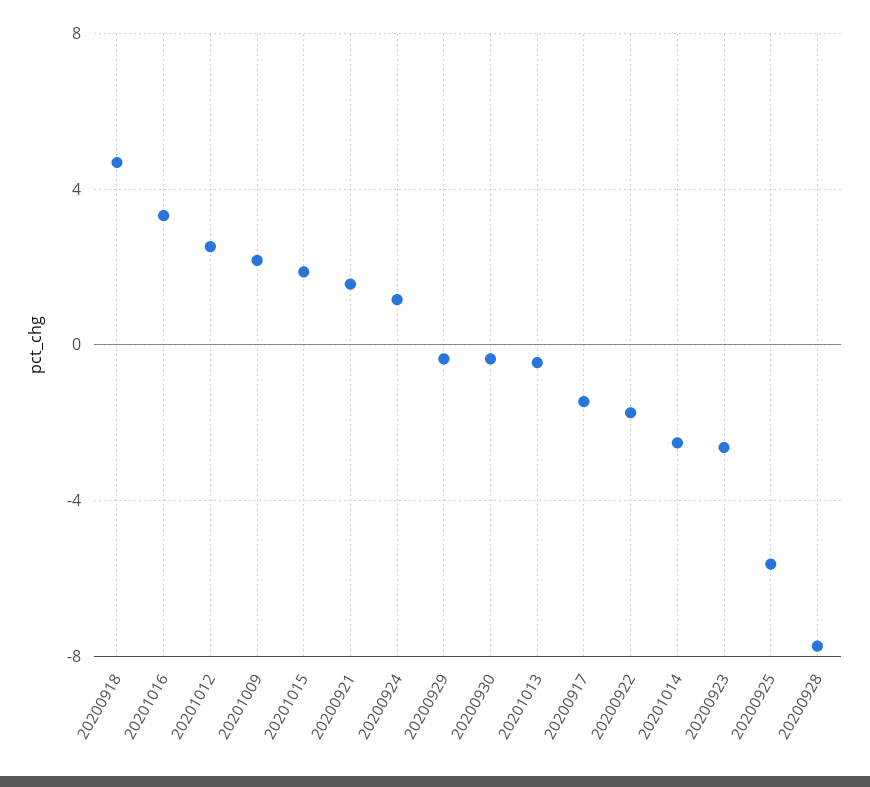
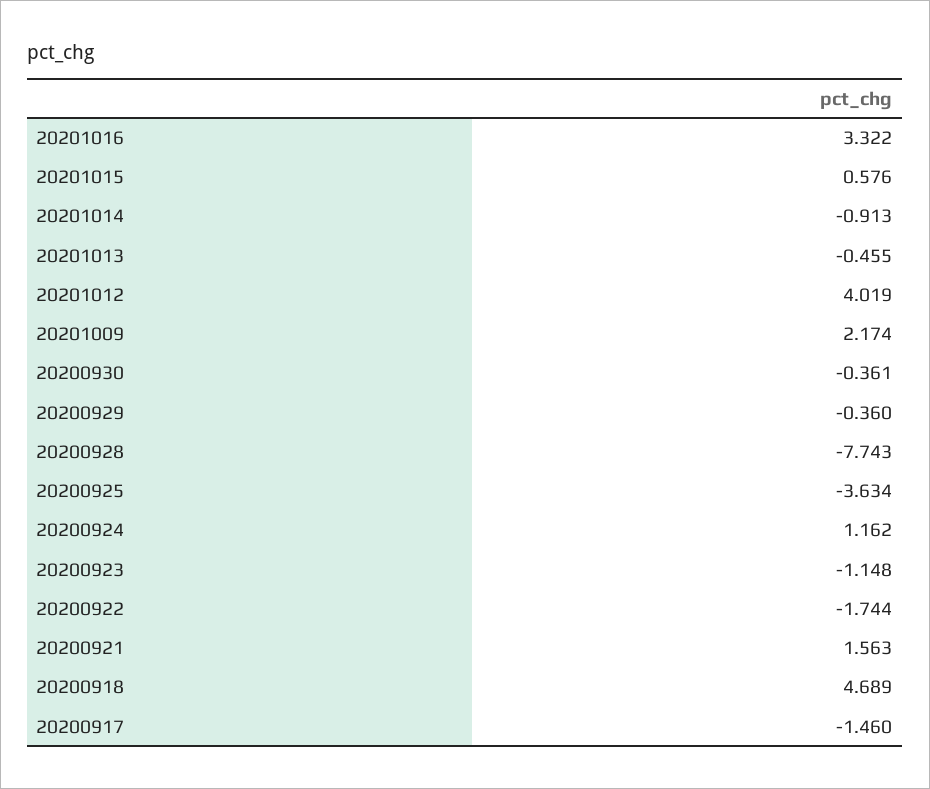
  {
    "20200918": 4.689,
    "20201016": 3.322,
-   "20201012": 2.5,
+   "20201012": 4.019,
    "20201009": 2.174,
-   "20201015": 2,
+   "20201015": 0.576,
    "20200921": 1.563,
    "20200924": 1.162,
    "20200929": -0.36,
    "20200930": -0.361,
    "20201013": -0.455,
    "20200917": -1.46,
    "20200922": -1.744,
-   "20201014": -2.5,
+   "20201014": -0.913,
-   "20200923": -2.5,
+   "20200923": -1.148,
-   "20200925": -5.5,
+   "20200925": -3.634,
    "20200928": -7.743
  }

